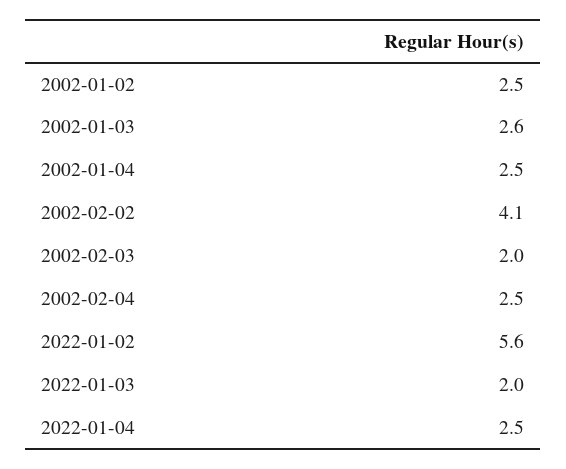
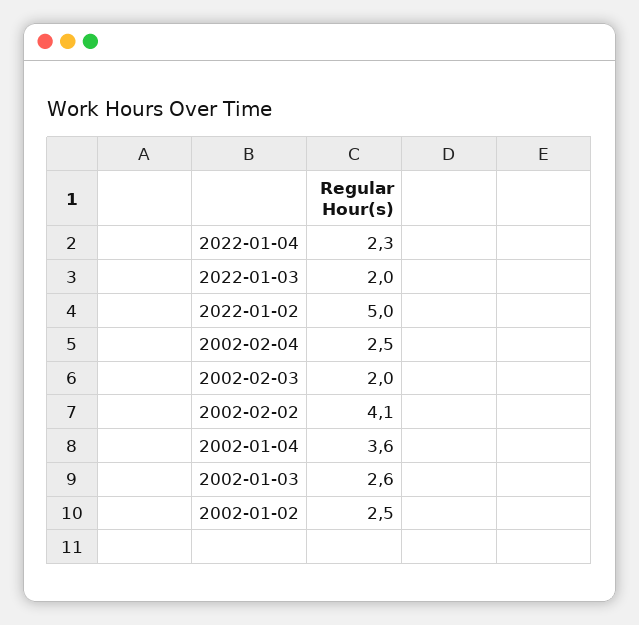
  {
    "2002-01-02": 2.5,
    "2002-01-03": 2.6,
-   "2002-01-04": 2.5,
+   "2002-01-04": 3.6,
    "2002-02-02": 4.1,
    "2002-02-03": 2,
    "2002-02-04": 2.5,
-   "2022-01-02": 5.6,
+   "2022-01-02": 5,
    "2022-01-03": 2,
-   "2022-01-04": 2.5
+   "2022-01-04": 2.3
  }

